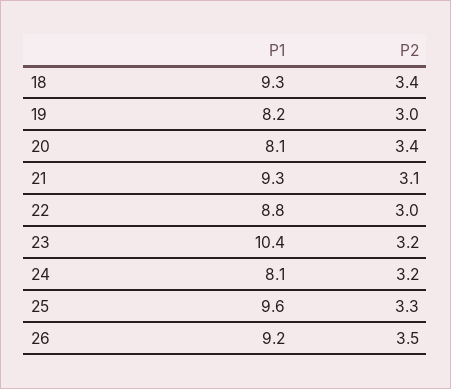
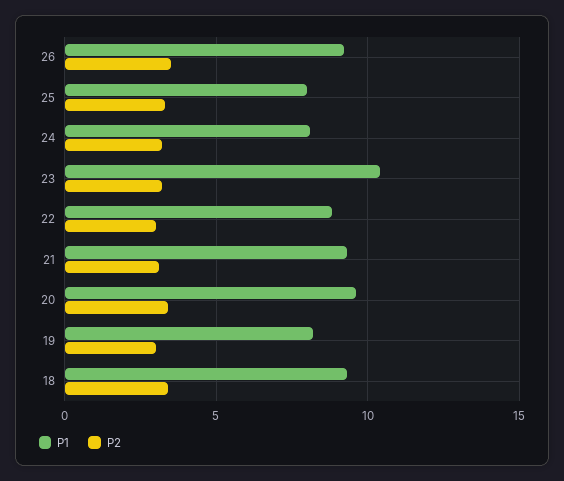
  {
    "P1": {
      "18": 9.3,
      "19": 8.2,
-     "20": 8.1,
+     "20": 9.5,
      "21": 9.3,
      "22": 8.8,
      "23": 10.4,
      "24": 8.1,
-     "25": 9.6,
+     "25": 8,
      "26": 9.2
    },
    "P2": {
      "18": 3.4,
      "19": 3,
      "20": 3.4,
      "21": 3.1,
      "22": 3,
      "23": 3.2,
      "24": 3.2,
      "25": 3.3,
      "26": 3.5
    }
  }

